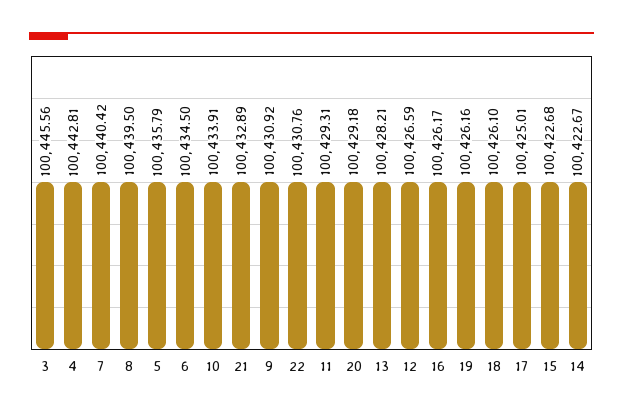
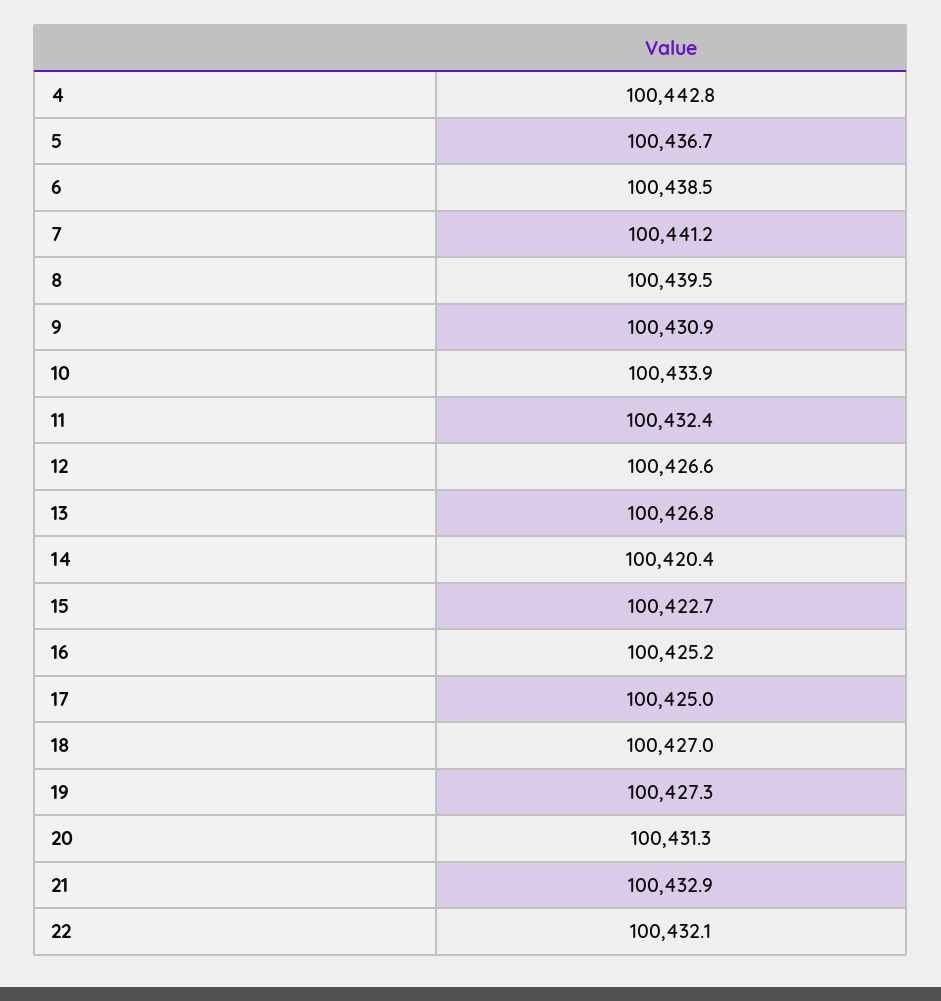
  {
-   "3": 100445.56,
    "4": 100442.81,
-   "7": 100440.42,
+   "7": 100441.2,
    "8": 100439.5,
-   "5": 100435.79,
+   "5": 100436.7,
-   "6": 100434.5,
+   "6": 100438.5,
    "10": 100433.91,
    "21": 100432.89,
    "9": 100430.92,
-   "22": 100430.76,
+   "22": 100432.1,
-   "11": 100429.31,
+   "11": 100432.4,
-   "20": 100429.18,
+   "20": 100431.3,
-   "13": 100428.21,
+   "13": 100426.8,
    "12": 100426.59,
-   "16": 100426.17,
+   "16": 100425.2,
-   "19": 100426.16,
+   "19": 100427.3,
-   "18": 100426.1,
+   "18": 100427,
    "17": 100425.01,
    "15": 100422.68,
-   "14": 100422.67
+   "14": 100420.4
  }

